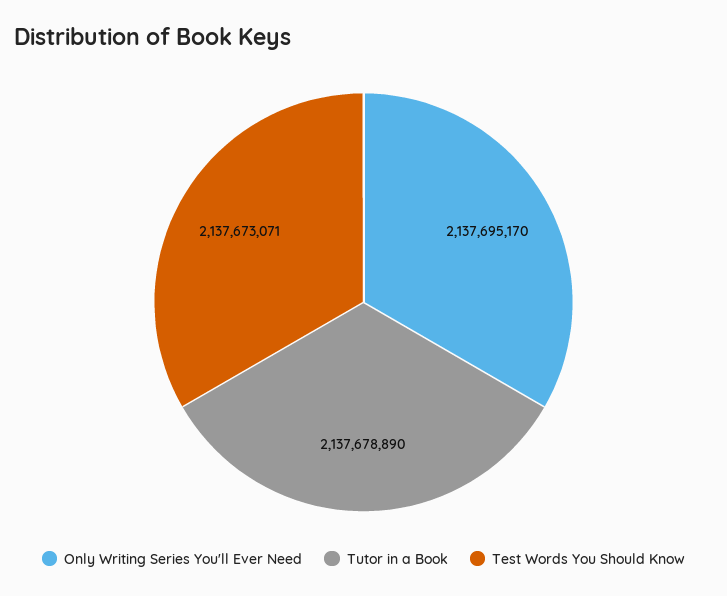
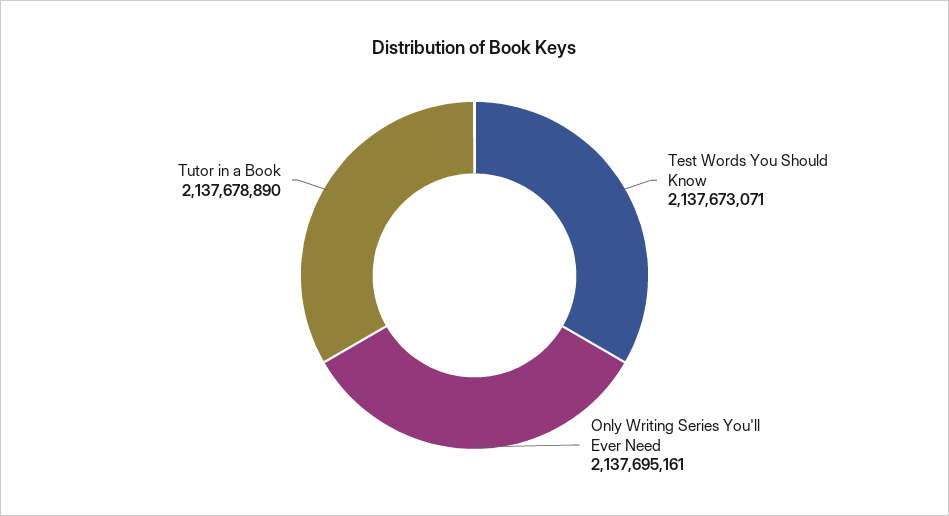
  {
-   "Only Writing Series You'll Ever Need": 2137695170,
+   "Only Writing Series You'll Ever Need": 2137695161,
    "Tutor in a Book": 2137678890,
    "Test Words You Should Know": 2137673071
  }

